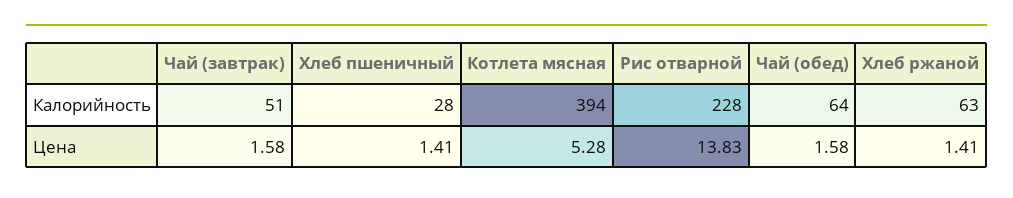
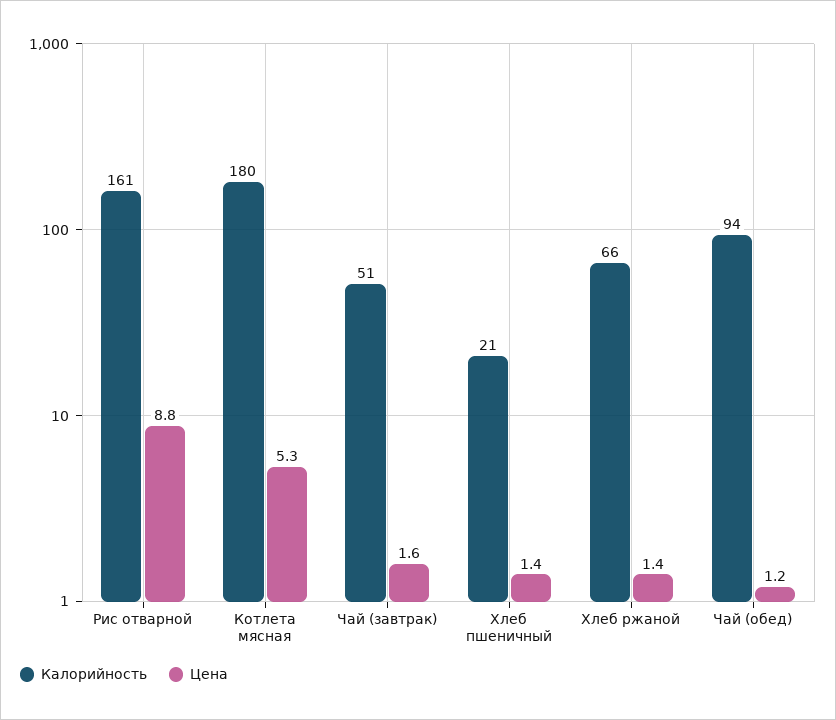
  {
    "Калорийность": {
      "Чай (завтрак)": 51,
-     "Хлеб пшеничный": 28,
+     "Хлеб пшеничный": 21,
-     "Котлета мясная": 394,
+     "Котлета мясная": 180,
-     "Рис отварной": 228,
+     "Рис отварной": 161,
-     "Чай (обед)": 64,
+     "Чай (обед)": 94,
-     "Хлеб ржаной": 63
+     "Хлеб ржаной": 66
    },
    "Цена": {
      "Чай (завтрак)": 1.58,
      "Хлеб пшеничный": 1.41,
      "Котлета мясная": 5.28,
-     "Рис отварной": 13.83,
+     "Рис отварной": 8.8,
-     "Чай (обед)": 1.58,
+     "Чай (обед)": 1.2,
      "Хлеб ржаной": 1.41
    }
  }

